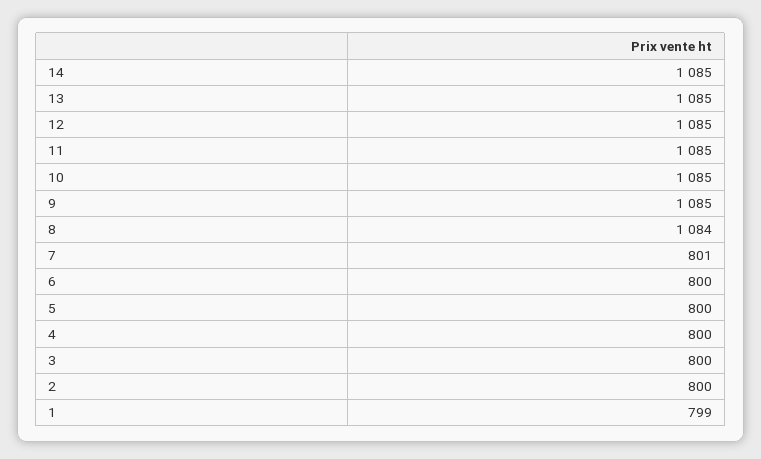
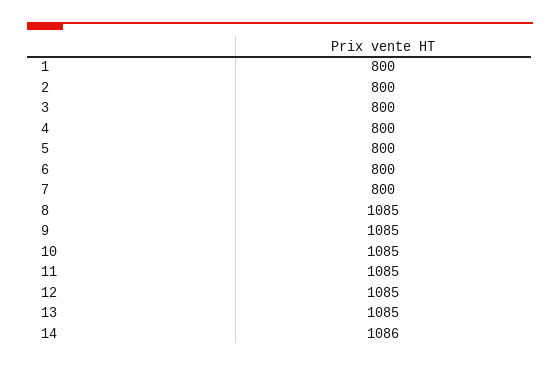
  {
-   "14": 1085,
+   "14": 1086,
    "13": 1085,
    "12": 1085,
    "11": 1085,
    "10": 1085,
    "9": 1085,
-   "8": 1084,
+   "8": 1085,
-   "7": 801,
+   "7": 800,
    "6": 800,
    "5": 800,
    "4": 800,
    "3": 800,
    "2": 800,
-   "1": 799
+   "1": 800
  }

